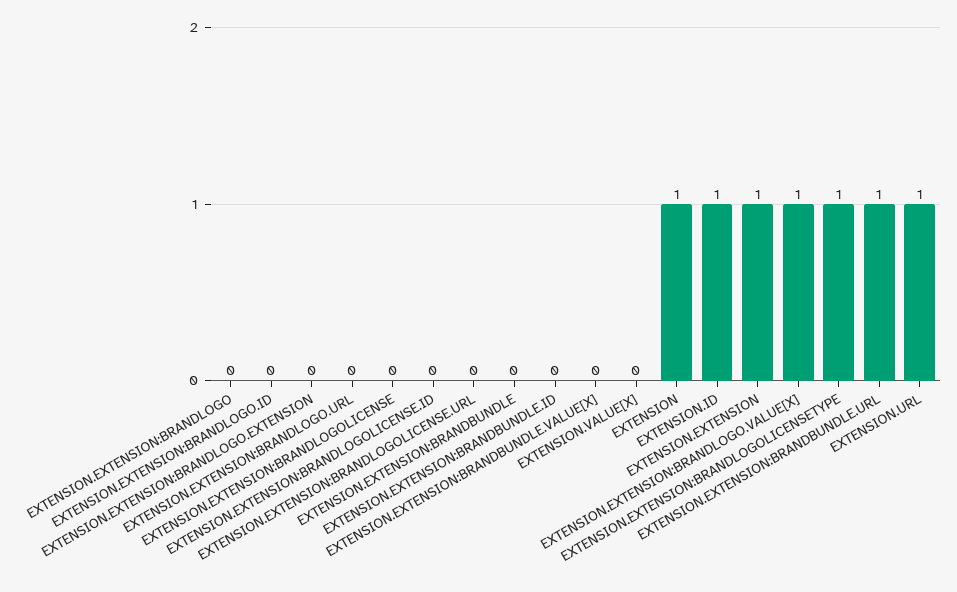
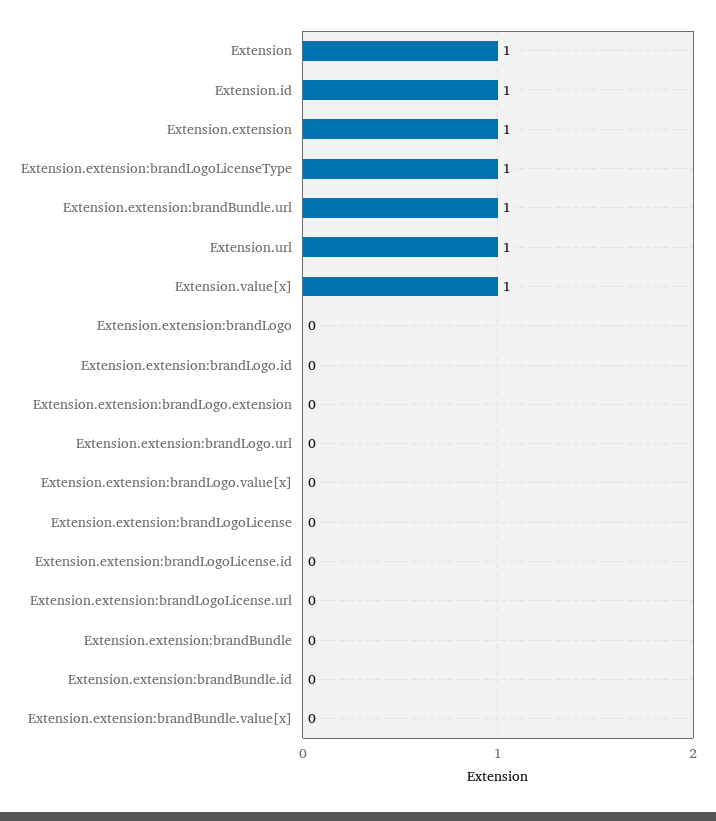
  {
    "EXTENSION.EXTENSION:BRANDLOGO": 0,
    "EXTENSION.EXTENSION:BRANDLOGO.ID": 0,
    "EXTENSION.EXTENSION:BRANDLOGO.EXTENSION": 0,
    "EXTENSION.EXTENSION:BRANDLOGO.URL": 0,
    "EXTENSION.EXTENSION:BRANDLOGOLICENSE": 0,
    "EXTENSION.EXTENSION:BRANDLOGOLICENSE.ID": 0,
    "EXTENSION.EXTENSION:BRANDLOGOLICENSE.URL": 0,
    "EXTENSION.EXTENSION:BRANDBUNDLE": 0,
    "EXTENSION.EXTENSION:BRANDBUNDLE.ID": 0,
    "EXTENSION.EXTENSION:BRANDBUNDLE.VALUE[X]": 0,
-   "EXTENSION.VALUE[X]": 0,
+   "EXTENSION.VALUE[X]": 1,
    "EXTENSION": 1,
    "EXTENSION.ID": 1,
    "EXTENSION.EXTENSION": 1,
-   "EXTENSION.EXTENSION:BRANDLOGO.VALUE[X]": 1,
+   "EXTENSION.EXTENSION:BRANDLOGO.VALUE[X]": 0,
    "EXTENSION.EXTENSION:BRANDLOGOLICENSETYPE": 1,
    "EXTENSION.EXTENSION:BRANDBUNDLE.URL": 1,
    "EXTENSION.URL": 1
  }

